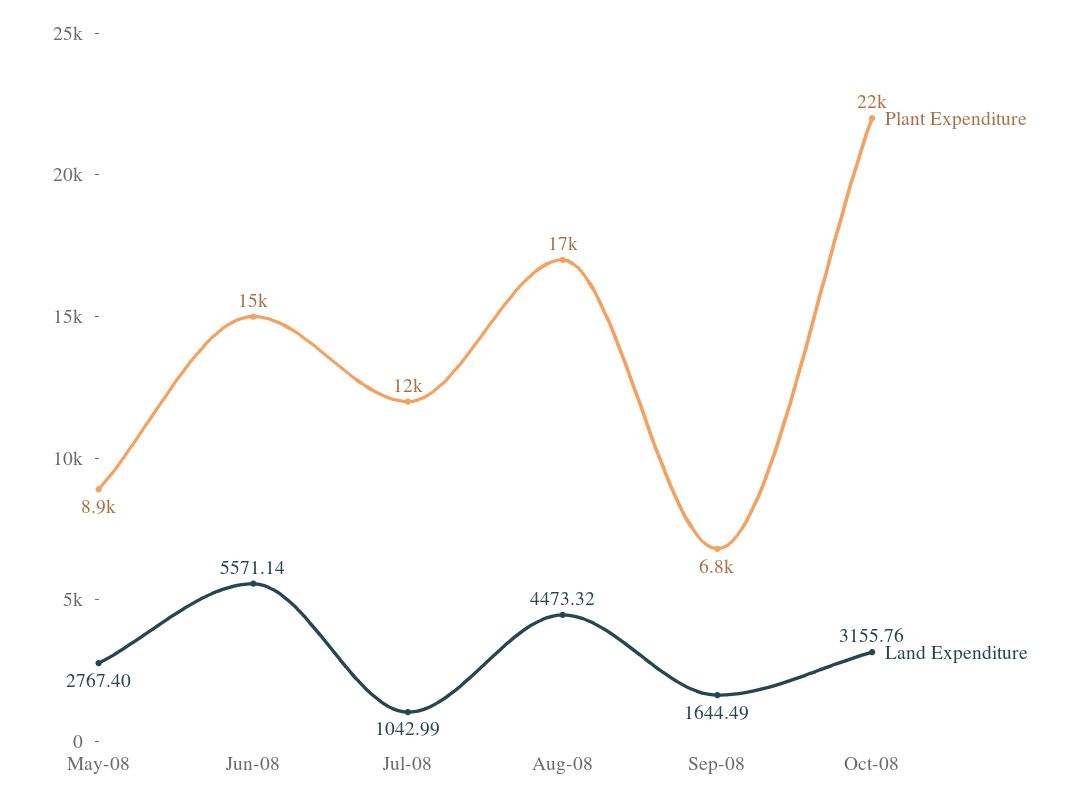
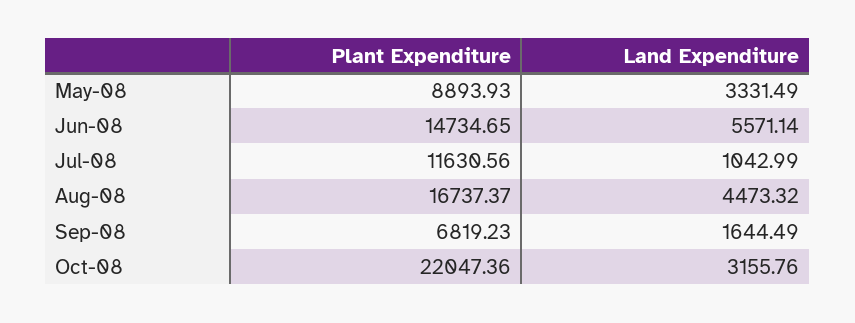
  {
    "Plant Expenditure": {
      "May-08": 8893.93,
      "Jun-08": 14734.65,
      "Jul-08": 11630.56,
      "Aug-08": 16737.37,
      "Sep-08": 6819.23,
      "Oct-08": 22047.36
    },
    "Land Expenditure": {
-     "May-08": 2767.4,
+     "May-08": 3331.49,
      "Jun-08": 5571.14,
      "Jul-08": 1042.99,
      "Aug-08": 4473.32,
      "Sep-08": 1644.49,
      "Oct-08": 3155.76
    }
  }

